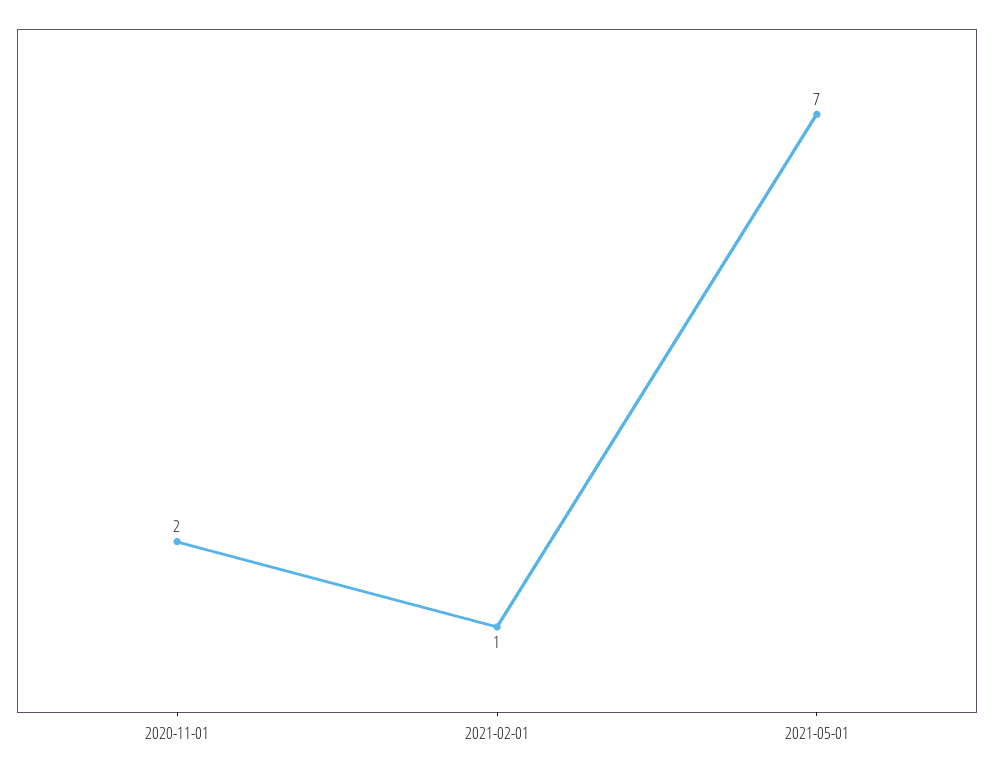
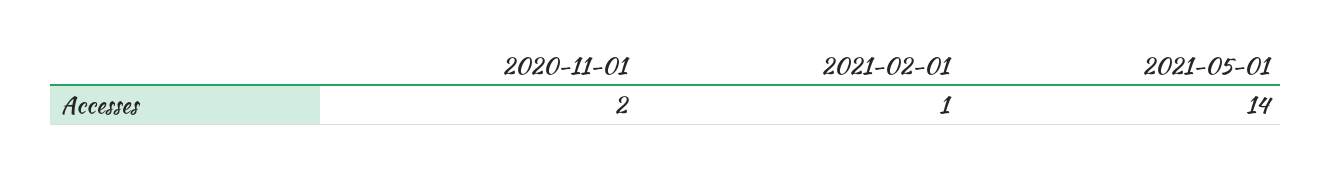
  {
    "2020-11-01": 2,
    "2021-02-01": 1,
-   "2021-05-01": 7
+   "2021-05-01": 14
  }

